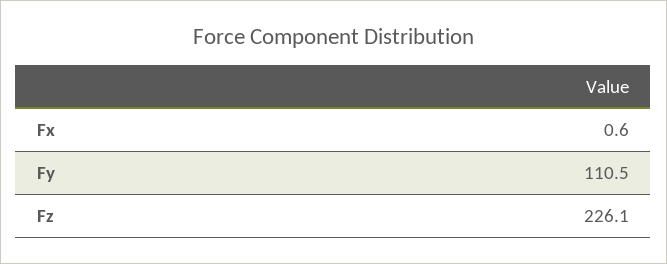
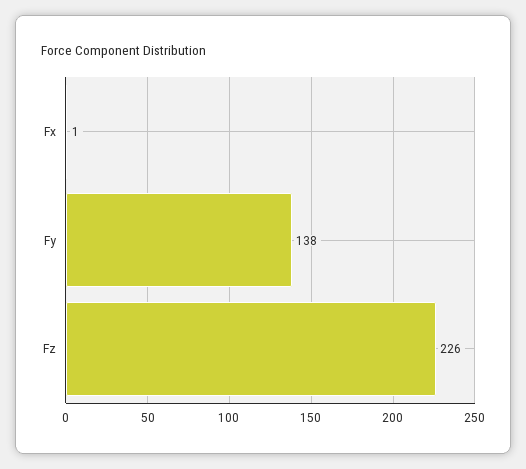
  {
    "Fx": 0.6,
-   "Fy": 110.5,
+   "Fy": 138,
    "Fz": 226.1
  }

